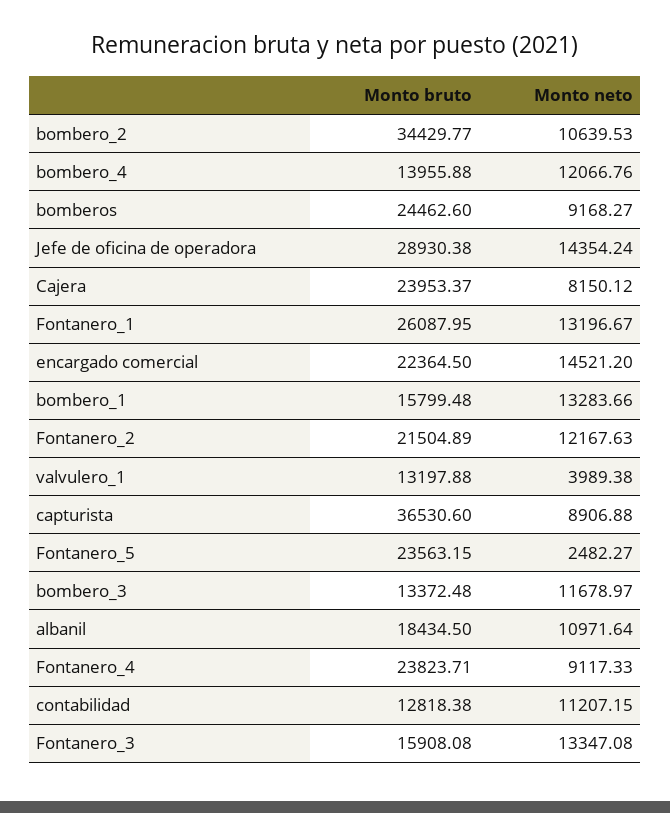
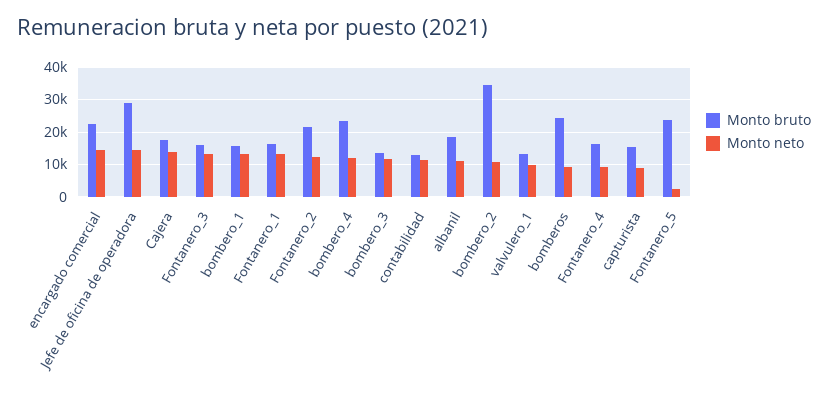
  {
    "Monto bruto": {
      "bombero_2": 34429.77,
-     "bombero_4": 13955.88,
+     "bombero_4": 24000,
      "bomberos": 24462.6,
      "Jefe de oficina de operadora": 28930.38,
-     "Cajera": 23953.37,
+     "Cajera": 18000,
-     "Fontanero_1": 26087.95,
+     "Fontanero_1": 16000,
      "encargado comercial": 22364.5,
      "bombero_1": 15799.48,
      "Fontanero_2": 21504.89,
      "valvulero_1": 13197.88,
-     "capturista": 36530.6,
+     "capturista": 16000,
      "Fontanero_5": 23563.15,
      "bombero_3": 13372.48,
      "albanil": 18434.5,
-     "Fontanero_4": 23823.71,
+     "Fontanero_4": 16000,
      "contabilidad": 12818.38,
      "Fontanero_3": 15908.08
    },
    "Monto neto": {
      "bombero_2": 10639.53,
      "bombero_4": 12066.76,
      "bomberos": 9168.27,
      "Jefe de oficina de operadora": 14354.24,
-     "Cajera": 8150.12,
+     "Cajera": 14000,
      "Fontanero_1": 13196.67,
      "encargado comercial": 14521.2,
      "bombero_1": 13283.66,
      "Fontanero_2": 12167.63,
-     "valvulero_1": 3989.38,
+     "valvulero_1": 10000,
      "capturista": 8906.88,
      "Fontanero_5": 2482.27,
      "bombero_3": 11678.97,
      "albanil": 10971.64,
      "Fontanero_4": 9117.33,
      "contabilidad": 11207.15,
      "Fontanero_3": 13347.08
    }
  }

